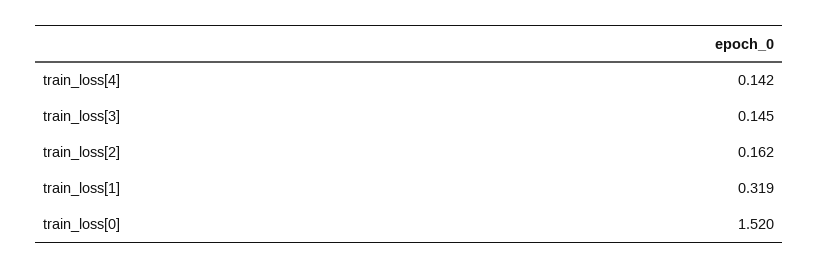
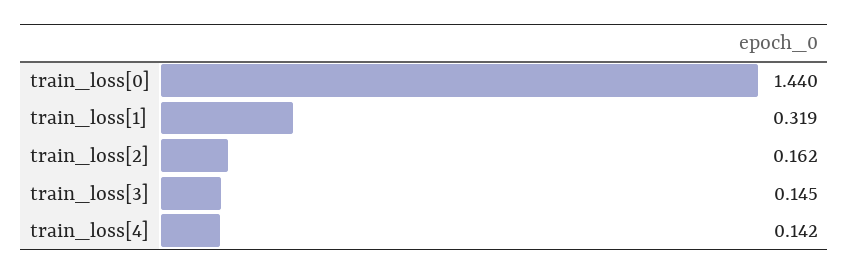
  {
    "train_loss[4]": 0.142,
    "train_loss[3]": 0.145,
    "train_loss[2]": 0.162,
    "train_loss[1]": 0.319,
-   "train_loss[0]": 1.52
+   "train_loss[0]": 1.44
  }

